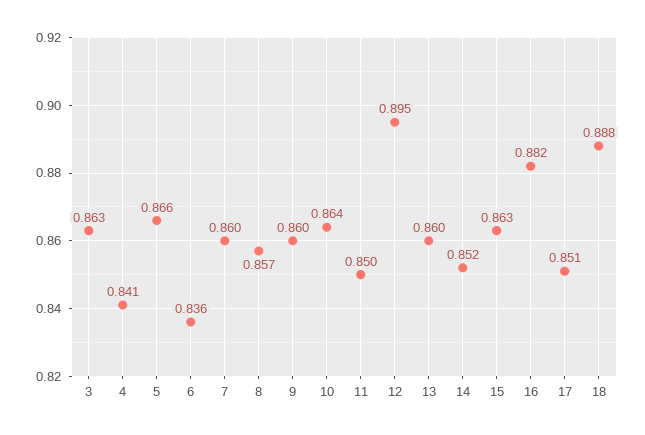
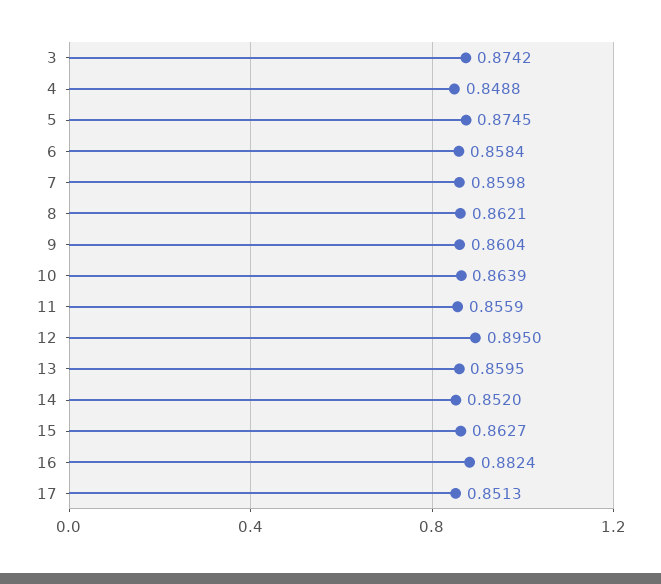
  {
-   "3": 0.863,
+   "3": 0.8742,
-   "4": 0.841,
+   "4": 0.8488,
-   "5": 0.866,
+   "5": 0.8745,
-   "6": 0.836,
+   "6": 0.8584,
    "7": 0.8598,
-   "8": 0.857,
+   "8": 0.8621,
    "9": 0.8604,
    "10": 0.8639,
-   "11": 0.85,
+   "11": 0.8559,
    "12": 0.895,
    "13": 0.8595,
    "14": 0.852,
    "15": 0.8627,
    "16": 0.8824,
-   "17": 0.8513,
+   "17": 0.8513
-   "18": 0.888
  }

